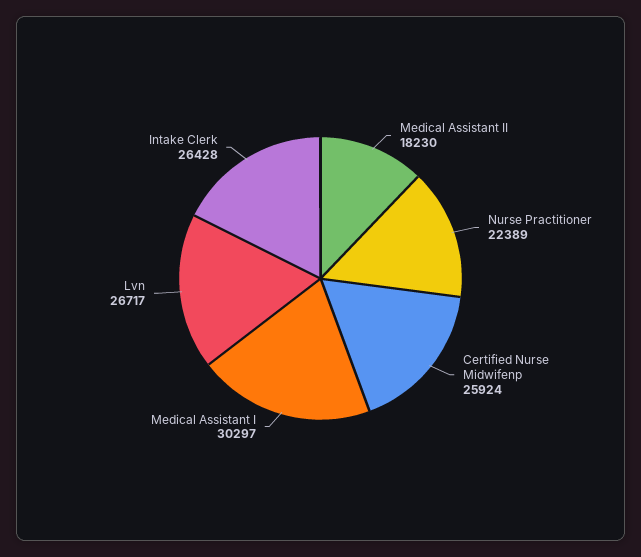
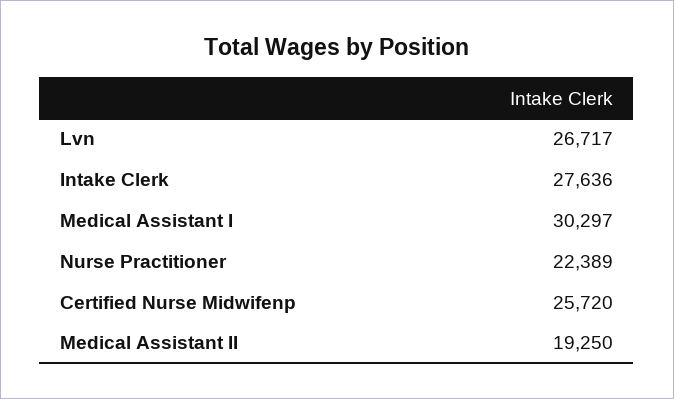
  {
-   "Medical Assistant II": 18230,
+   "Medical Assistant II": 19250,
    "Nurse Practitioner": 22389,
-   "Certified Nurse Midwifenp": 25924,
+   "Certified Nurse Midwifenp": 25720,
    "Medical Assistant I": 30297,
    "Lvn": 26717,
-   "Intake Clerk": 26428
+   "Intake Clerk": 27636
  }

